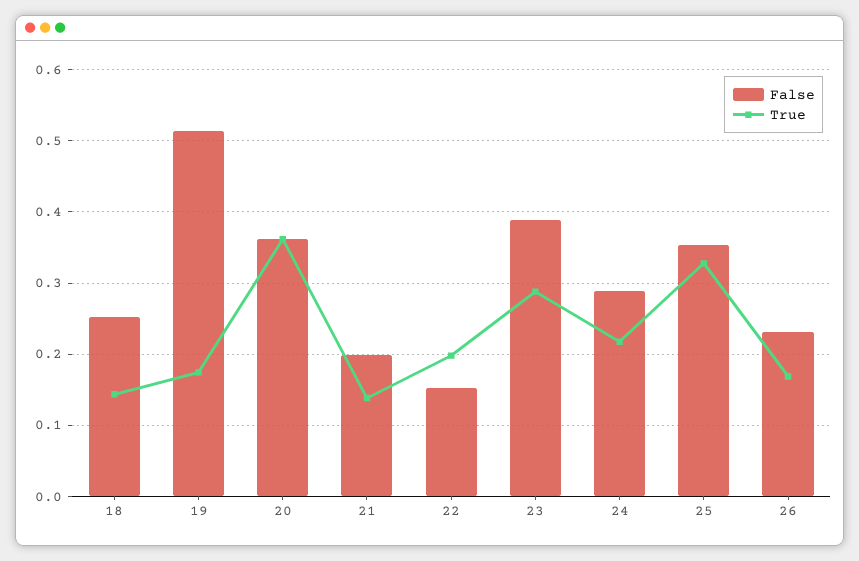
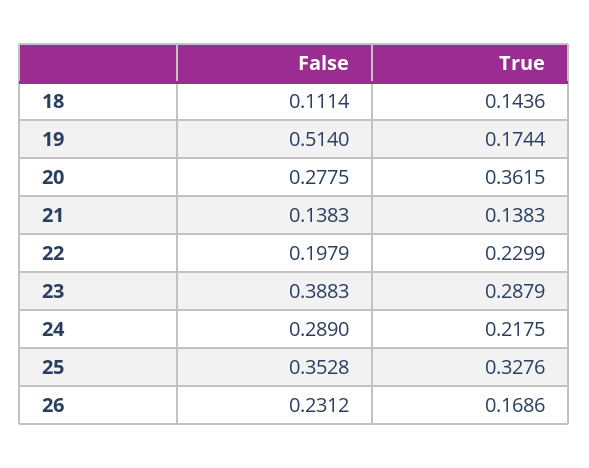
  {
    "False": {
-     "18": 0.25,
+     "18": 0.1114,
      "19": 0.514,
-     "20": 0.36,
+     "20": 0.2775,
-     "21": 0.2,
+     "21": 0.1383,
-     "22": 0.15,
+     "22": 0.1979,
      "23": 0.3883,
      "24": 0.289,
      "25": 0.3528,
      "26": 0.2312
    },
    "True": {
      "18": 0.1436,
      "19": 0.1744,
      "20": 0.3615,
      "21": 0.1383,
-     "22": 0.2,
+     "22": 0.2299,
      "23": 0.2879,
      "24": 0.2175,
      "25": 0.3276,
      "26": 0.1686
    }
  }

